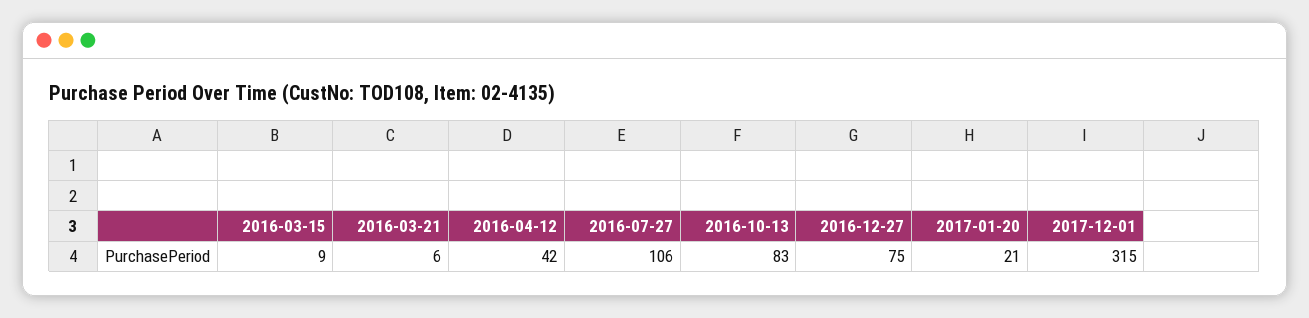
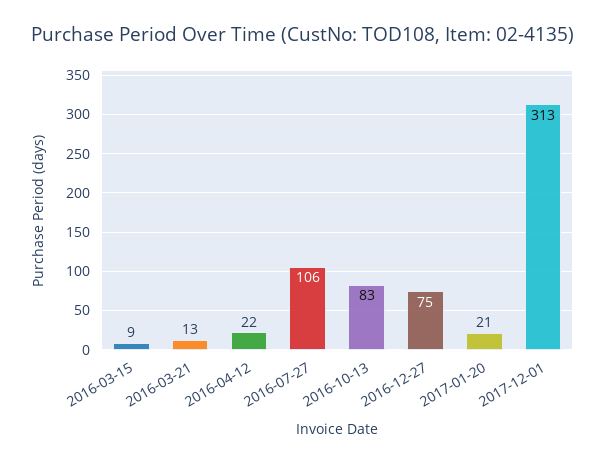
  {
    "2016-03-15": 9,
-   "2016-03-21": 6,
+   "2016-03-21": 13,
-   "2016-04-12": 42,
+   "2016-04-12": 22,
    "2016-07-27": 106,
    "2016-10-13": 83,
    "2016-12-27": 75,
    "2017-01-20": 21,
-   "2017-12-01": 315
+   "2017-12-01": 313
  }

